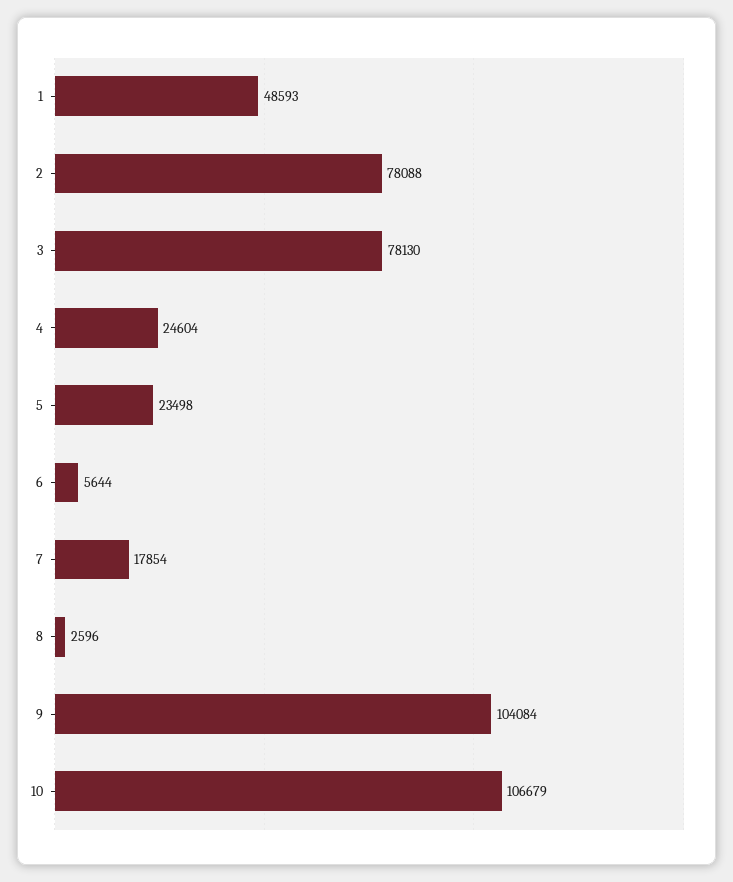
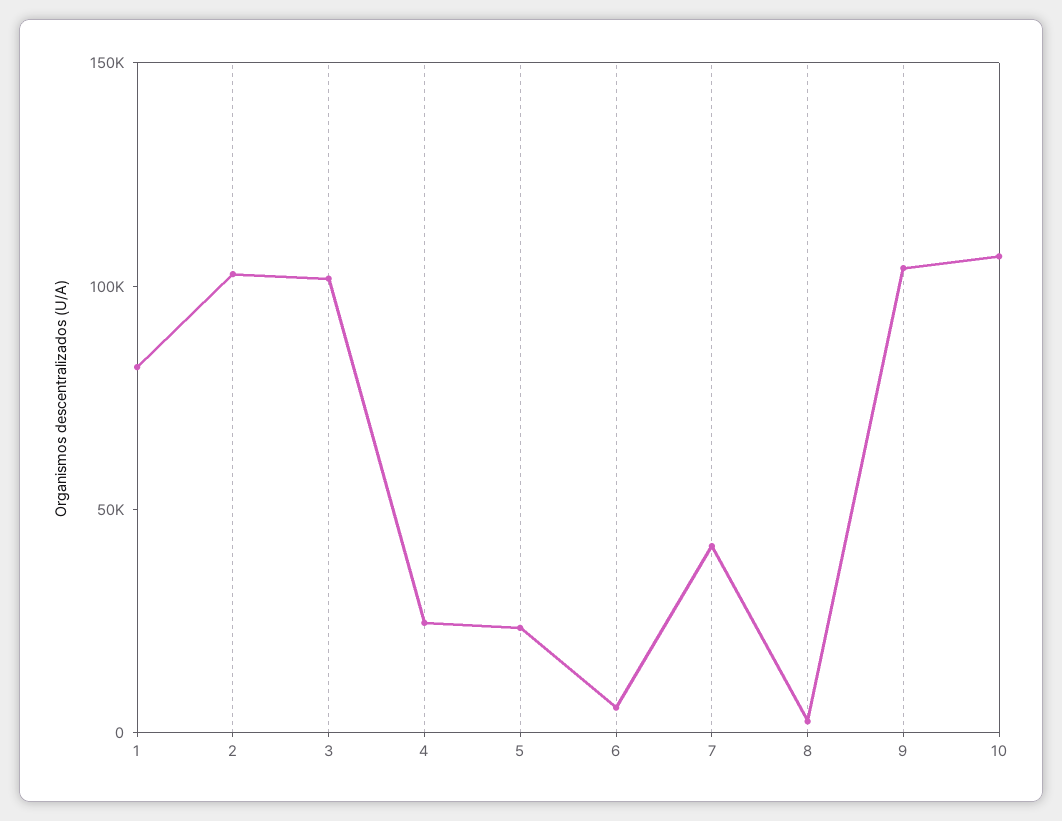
  {
-   "1": 48593,
+   "1": 80000,
-   "2": 78088,
+   "2": 100000,
-   "3": 78130,
+   "3": 100000,
    "4": 24604,
    "5": 23498,
    "6": 5644,
-   "7": 17854,
+   "7": 40000,
    "8": 2596,
    "9": 104084,
    "10": 106679
  }

